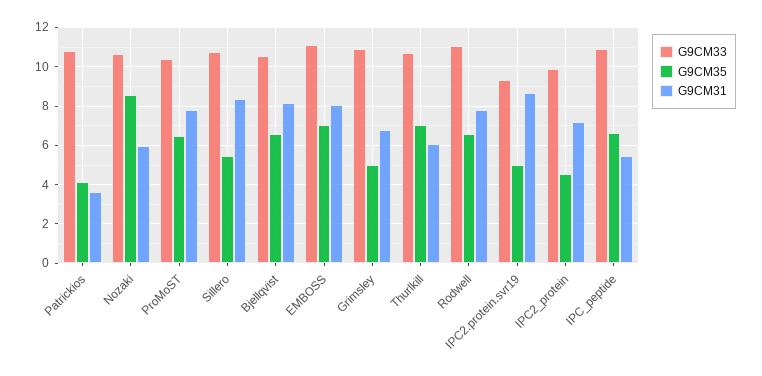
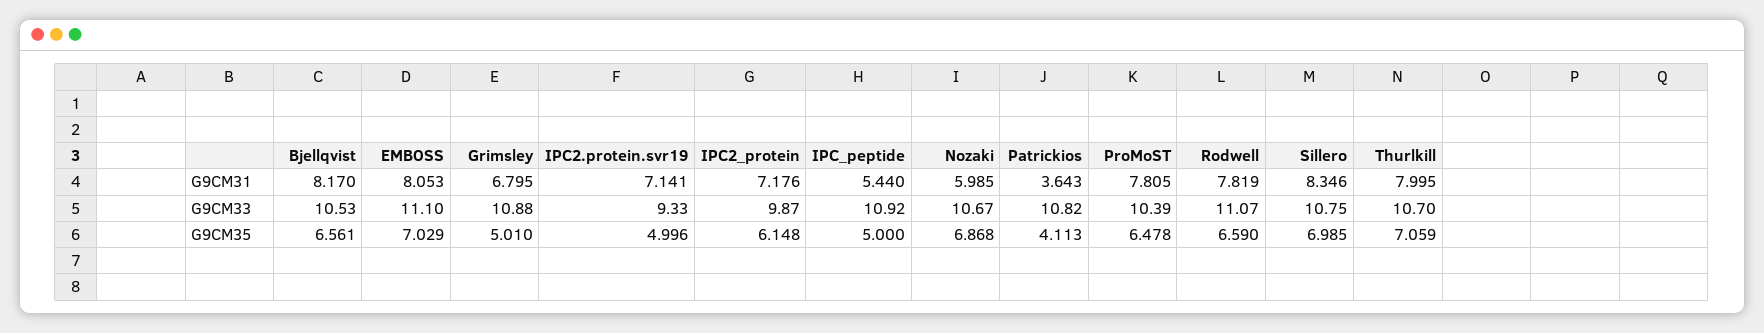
  {
    "G9CM33": {
      "Patrickios": 10.82,
      "Nozaki": 10.67,
      "ProMoST": 10.39,
      "Sillero": 10.75,
      "Bjellqvist": 10.53,
      "EMBOSS": 11.1,
      "Grimsley": 10.88,
      "Thurlkill": 10.7,
      "Rodwell": 11.07,
      "IPC2.protein.svr19": 9.33,
      "IPC2_protein": 9.87,
      "IPC_peptide": 10.92
    },
    "G9CM35": {
      "Patrickios": 4.113,
-     "Nozaki": 8.5,
+     "Nozaki": 6.868,
      "ProMoST": 6.478,
-     "Sillero": 5.5,
+     "Sillero": 6.985,
      "Bjellqvist": 6.561,
      "EMBOSS": 7.029,
      "Grimsley": 5.01,
      "Thurlkill": 7.059,
      "Rodwell": 6.59,
      "IPC2.protein.svr19": 4.996,
-     "IPC2_protein": 4.5,
+     "IPC2_protein": 6.148,
-     "IPC_peptide": 6.5
+     "IPC_peptide": 5
    },
    "G9CM31": {
      "Patrickios": 3.643,
      "Nozaki": 5.985,
      "ProMoST": 7.805,
      "Sillero": 8.346,
      "Bjellqvist": 8.17,
      "EMBOSS": 8.053,
      "Grimsley": 6.795,
-     "Thurlkill": 6,
+     "Thurlkill": 7.995,
      "Rodwell": 7.819,
-     "IPC2.protein.svr19": 8.5,
+     "IPC2.protein.svr19": 7.141,
      "IPC2_protein": 7.176,
      "IPC_peptide": 5.44
    }
  }

